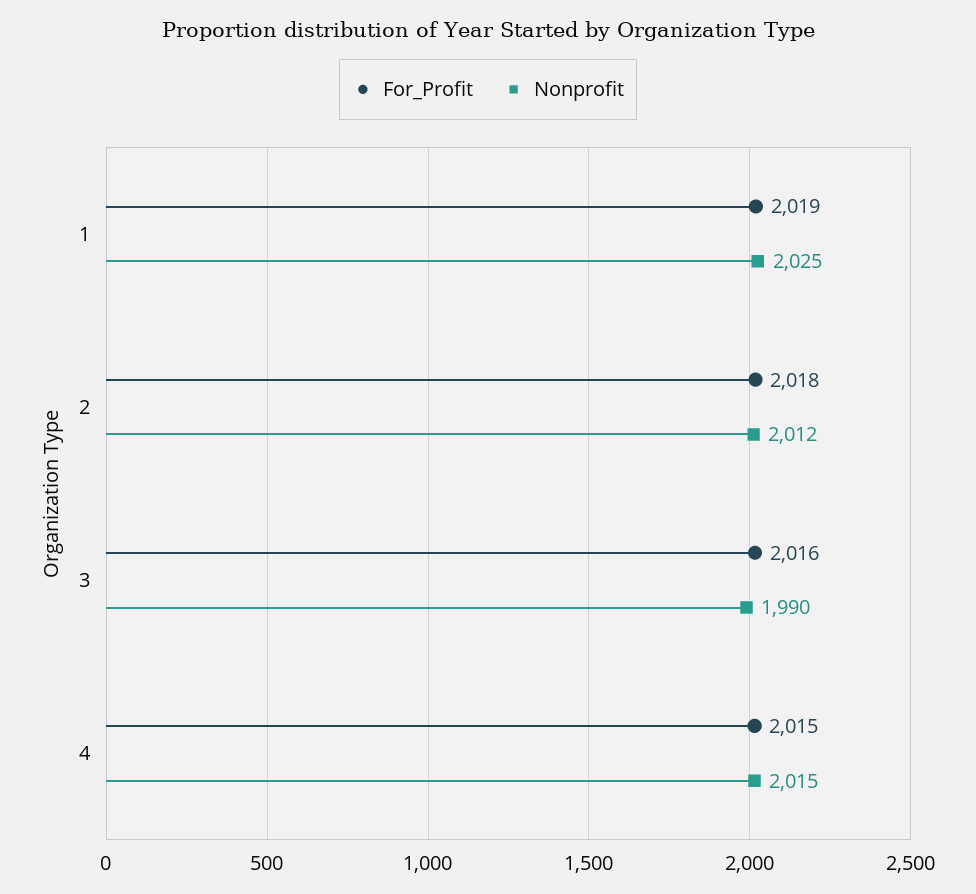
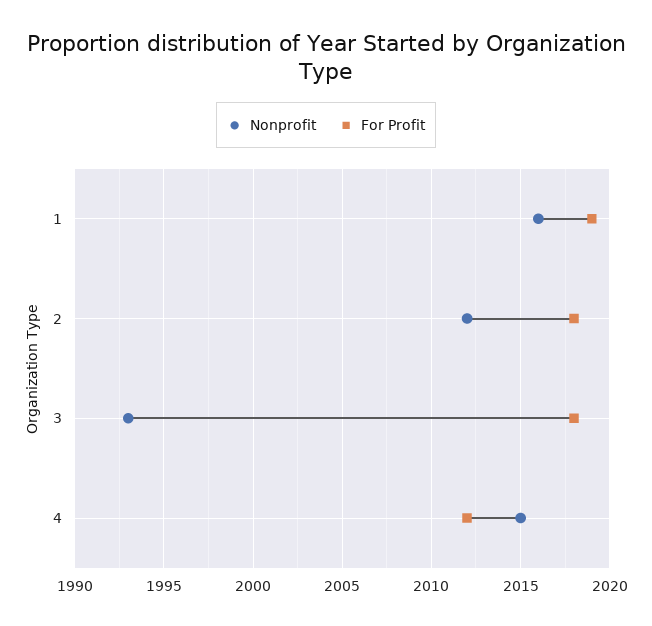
  {
    "For_Profit": {
      "1": 2019,
      "2": 2018,
-     "3": 2016,
+     "3": 2018,
-     "4": 2015
+     "4": 2012
    },
    "Nonprofit": {
-     "1": 2025,
+     "1": 2016,
      "2": 2012,
-     "3": 1990,
+     "3": 1993,
      "4": 2015
    }
  }

